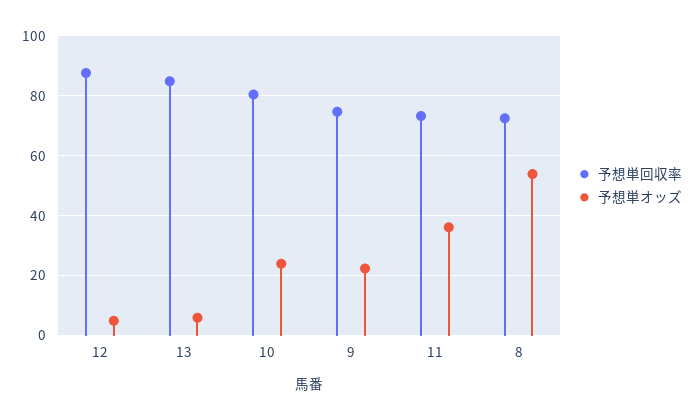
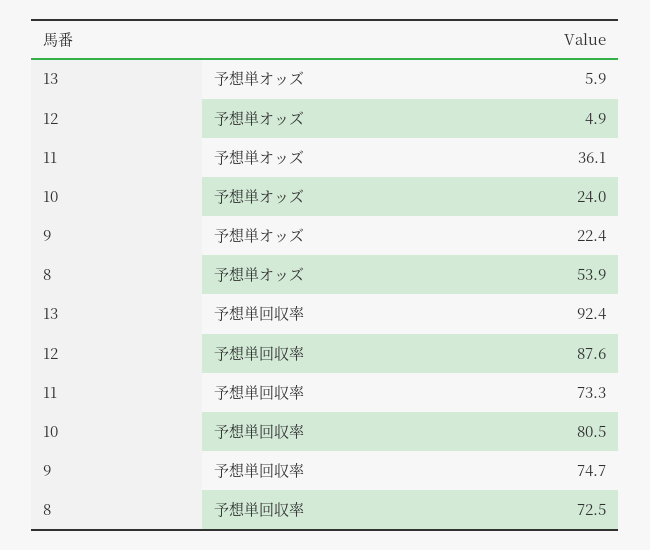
  {
    "予想単回収率": {
      "12": 87.6,
-     "13": 85,
+     "13": 92.4,
      "10": 80.5,
      "9": 74.7,
      "11": 73.3,
      "8": 72.5
    },
    "予想単オッズ": {
      "12": 4.9,
      "13": 5.9,
      "10": 24,
      "9": 22.4,
      "11": 36.1,
      "8": 53.9
    }
  }

